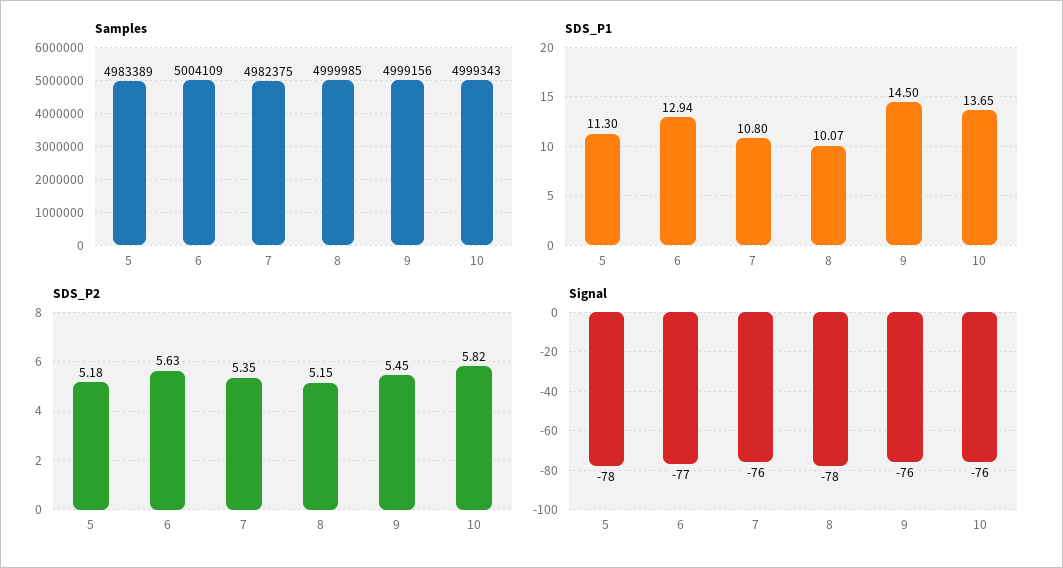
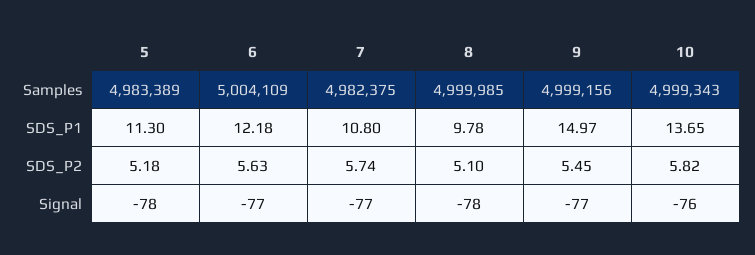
  {
    "Samples": {
      "5": 4983389,
      "6": 5004109,
      "7": 4982375,
      "8": 4999985,
      "9": 4999156,
      "10": 4999343
    },
    "SDS_P1": {
      "5": 11.3,
-     "6": 12.94,
+     "6": 12.18,
      "7": 10.8,
-     "8": 10.07,
+     "8": 9.78,
-     "9": 14.5,
+     "9": 14.97,
      "10": 13.65
    },
    "SDS_P2": {
      "5": 5.18,
      "6": 5.63,
-     "7": 5.35,
+     "7": 5.74,
-     "8": 5.15,
+     "8": 5.1,
      "9": 5.45,
      "10": 5.82
    },
    "Signal": {
      "5": -78,
      "6": -77,
-     "7": -76,
+     "7": -77,
      "8": -78,
-     "9": -76,
+     "9": -77,
      "10": -76
    }
  }

